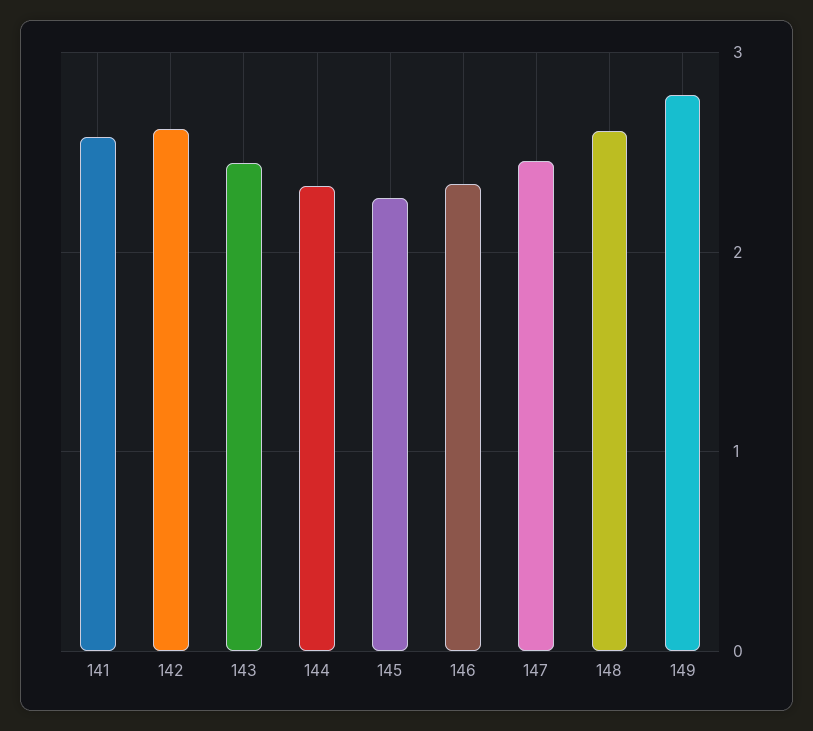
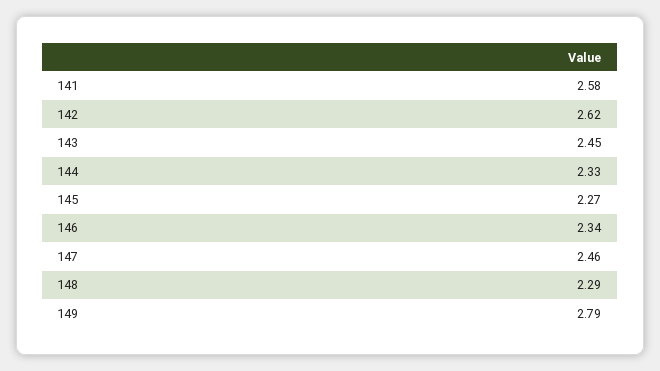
  {
    "141": 2.58,
    "142": 2.62,
    "143": 2.45,
    "144": 2.33,
    "145": 2.27,
    "146": 2.34,
    "147": 2.46,
-   "148": 2.6,
+   "148": 2.29,
    "149": 2.79
  }

